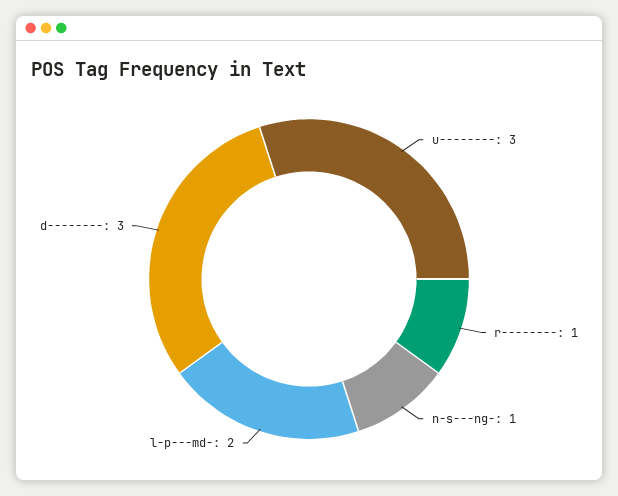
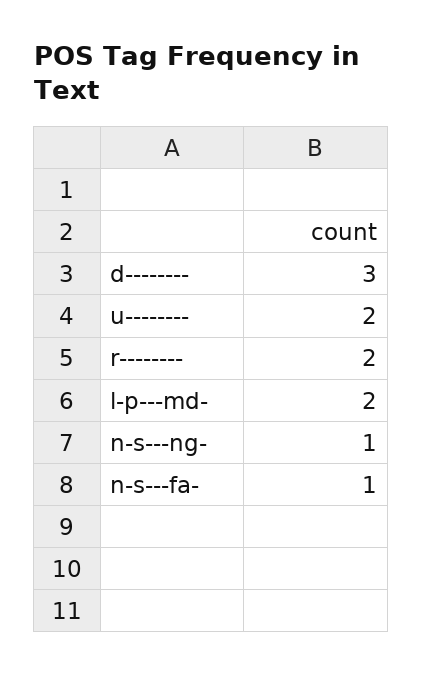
  {
-   "u--------": 3,
+   "u--------": 2,
-   "r--------": 1,
+   "r--------": 2,
    "n-s---ng-": 1,
    "l-p---md-": 2,
-   "d--------": 3
+   "d--------": 3,
+   "n-s---fa-": 1
  }

